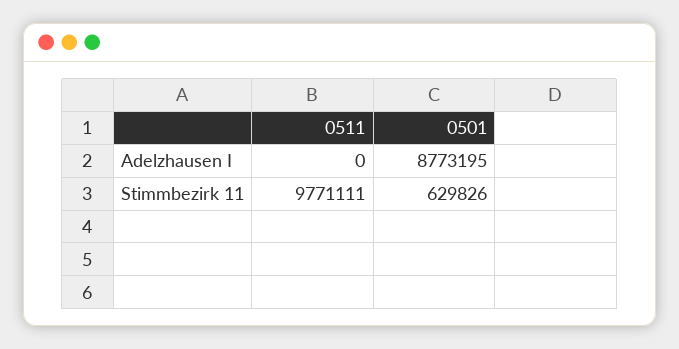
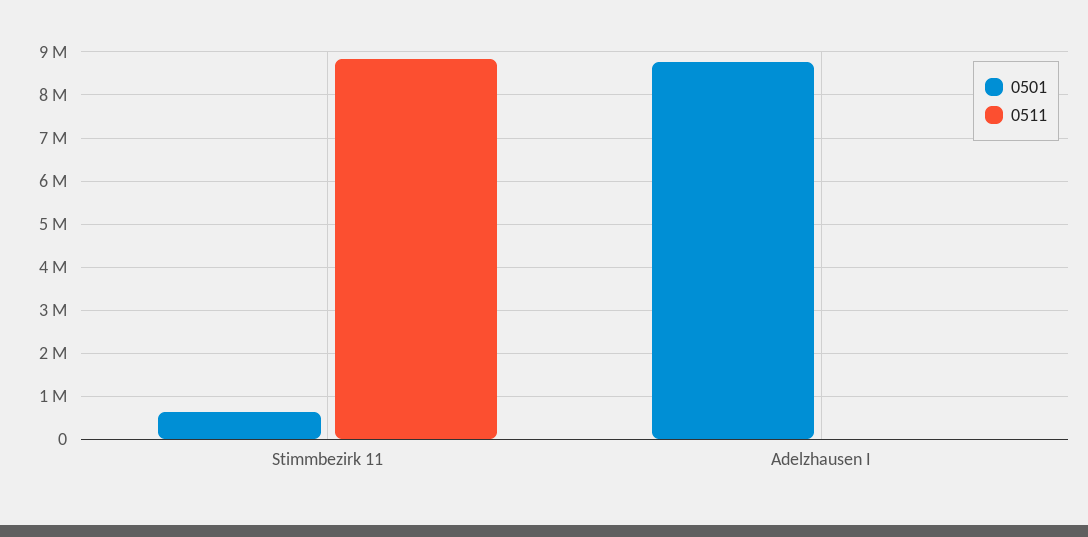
  {
    "0511": {
      "Adelzhausen I": 0,
-     "Stimmbezirk 11": 9771111
+     "Stimmbezirk 11": 8800000
    },
    "0501": {
      "Adelzhausen I": 8773195,
      "Stimmbezirk 11": 629826
    }
  }

